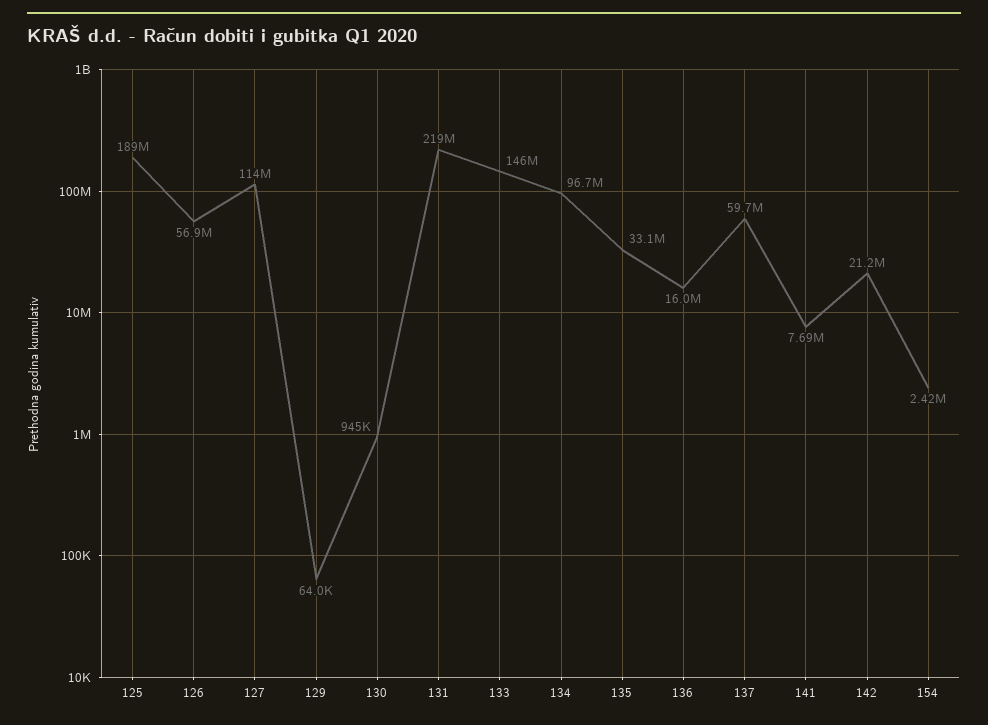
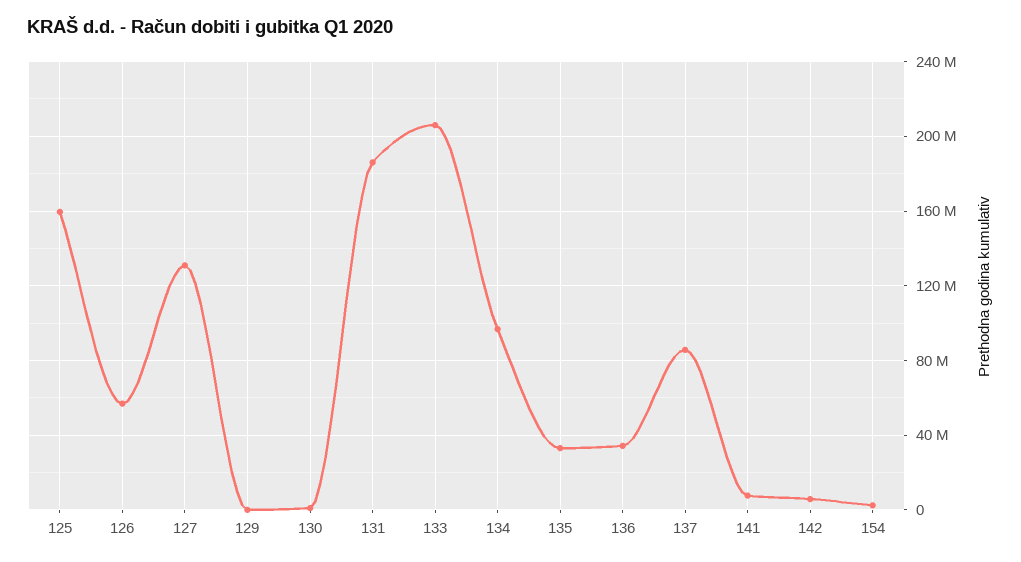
  {
-   "125": 189000000,
+   "125": 160000000,
    "126": 56900000,
-   "127": 114000000,
+   "127": 130000000,
    "129": 64000,
    "130": 945000,
-   "131": 219000000,
+   "131": 185000000,
-   "133": 146000000,
+   "133": 205000000,
    "134": 96700000,
    "135": 33100000,
-   "136": 16000000,
+   "136": 35000000,
-   "137": 59700000,
+   "137": 85000000,
    "141": 7690000,
-   "142": 21200000,
+   "142": 5000000,
    "154": 2420000
  }

